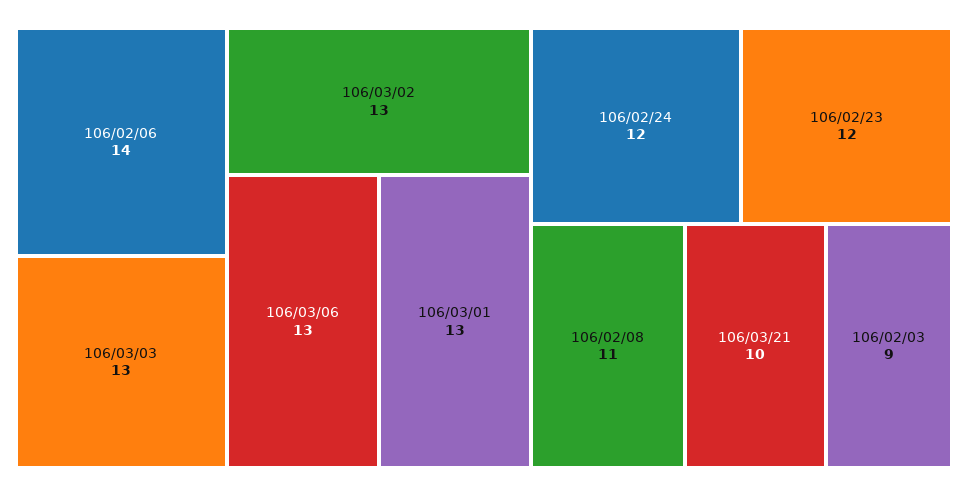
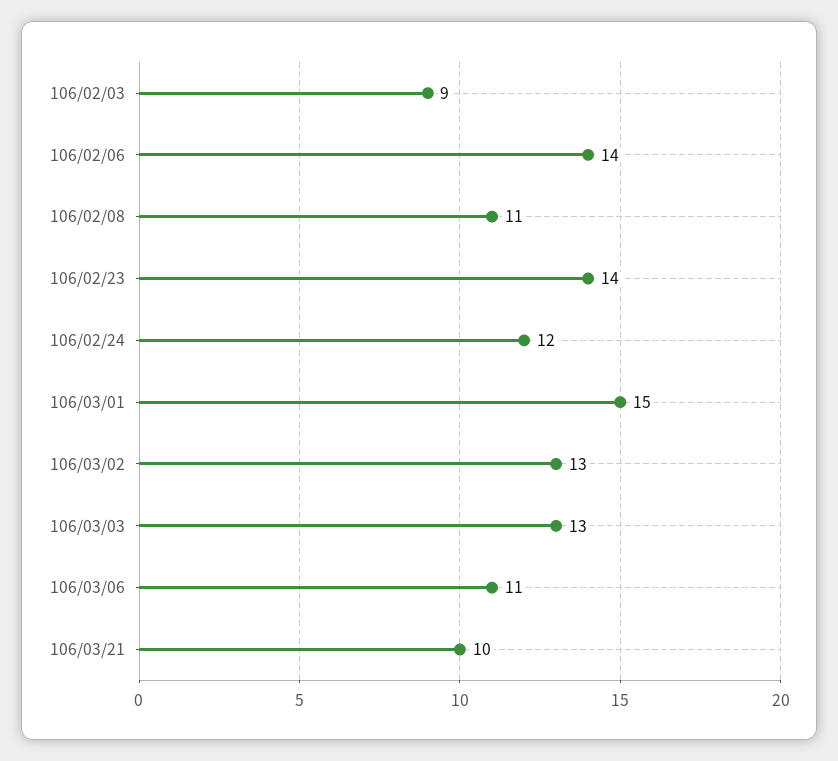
  {
    "106/02/06": 14,
    "106/03/03": 13,
    "106/03/02": 13,
-   "106/03/06": 13,
+   "106/03/06": 11,
-   "106/03/01": 13,
+   "106/03/01": 15,
    "106/02/24": 12,
-   "106/02/23": 12,
+   "106/02/23": 14,
    "106/02/08": 11,
    "106/03/21": 10,
    "106/02/03": 9
  }

